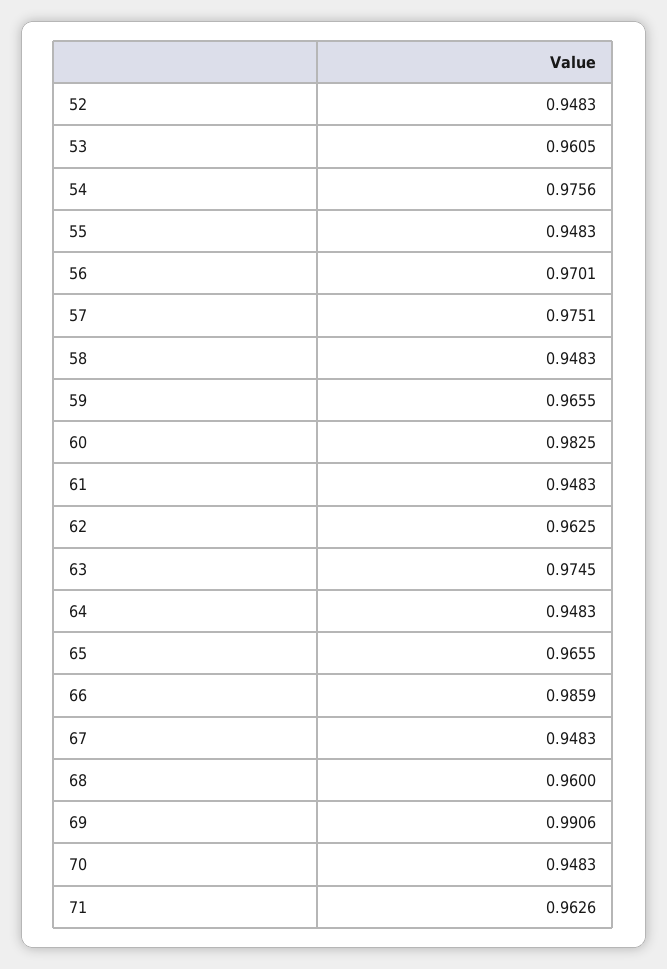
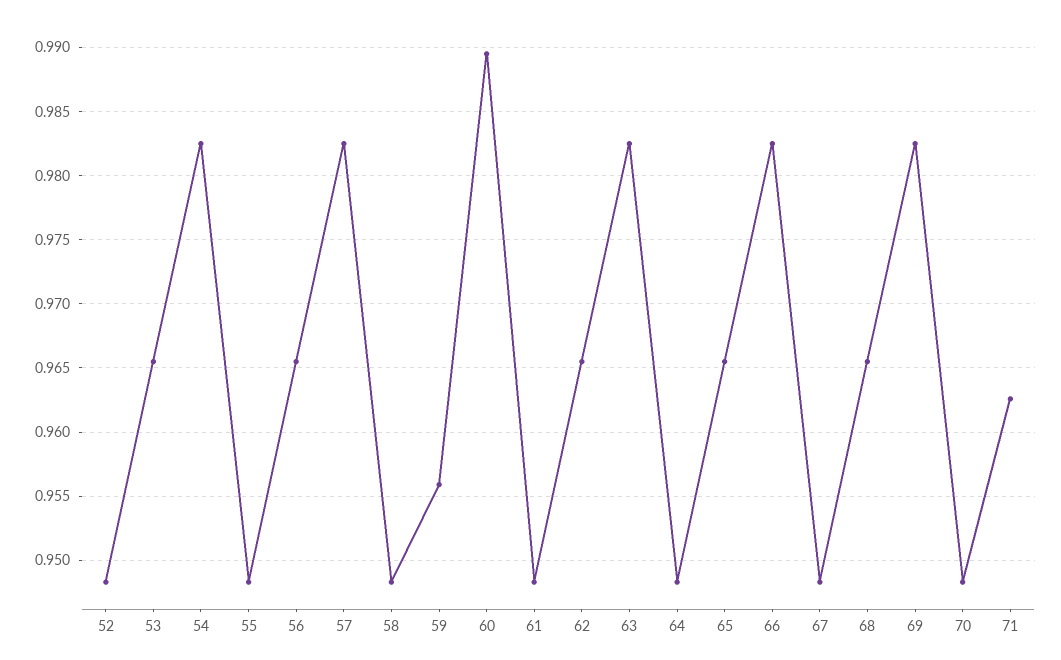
  {
    "52": 0.9483,
-   "53": 0.9605,
+   "53": 0.9655,
-   "54": 0.9756,
+   "54": 0.9825,
    "55": 0.9483,
-   "56": 0.9701,
+   "56": 0.9655,
-   "57": 0.9751,
+   "57": 0.9825,
    "58": 0.9483,
-   "59": 0.9655,
+   "59": 0.956,
-   "60": 0.9825,
+   "60": 0.9895,
    "61": 0.9483,
-   "62": 0.9625,
+   "62": 0.9655,
-   "63": 0.9745,
+   "63": 0.9825,
    "64": 0.9483,
    "65": 0.9655,
-   "66": 0.9859,
+   "66": 0.9825,
    "67": 0.9483,
-   "68": 0.96,
+   "68": 0.9655,
-   "69": 0.9906,
+   "69": 0.9825,
    "70": 0.9483,
    "71": 0.9626
  }

